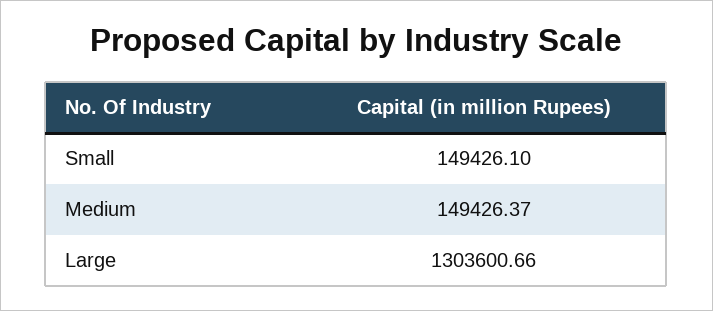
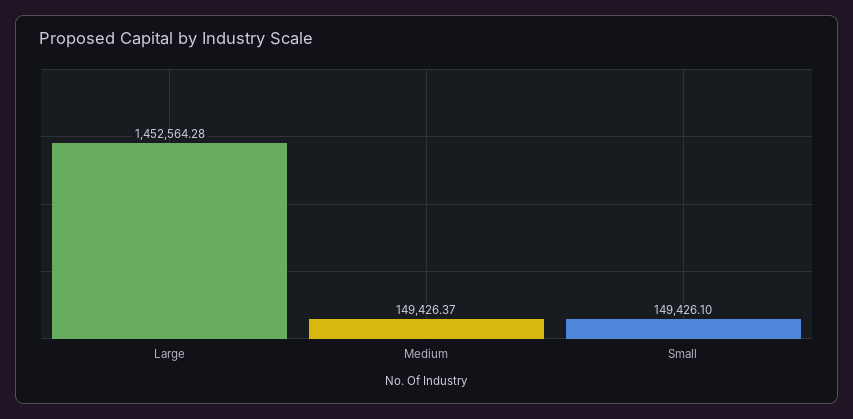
  {
    "Small": 149426.1,
    "Medium": 149426.37,
-   "Large": 1303600.66
+   "Large": 1452564.28
  }

